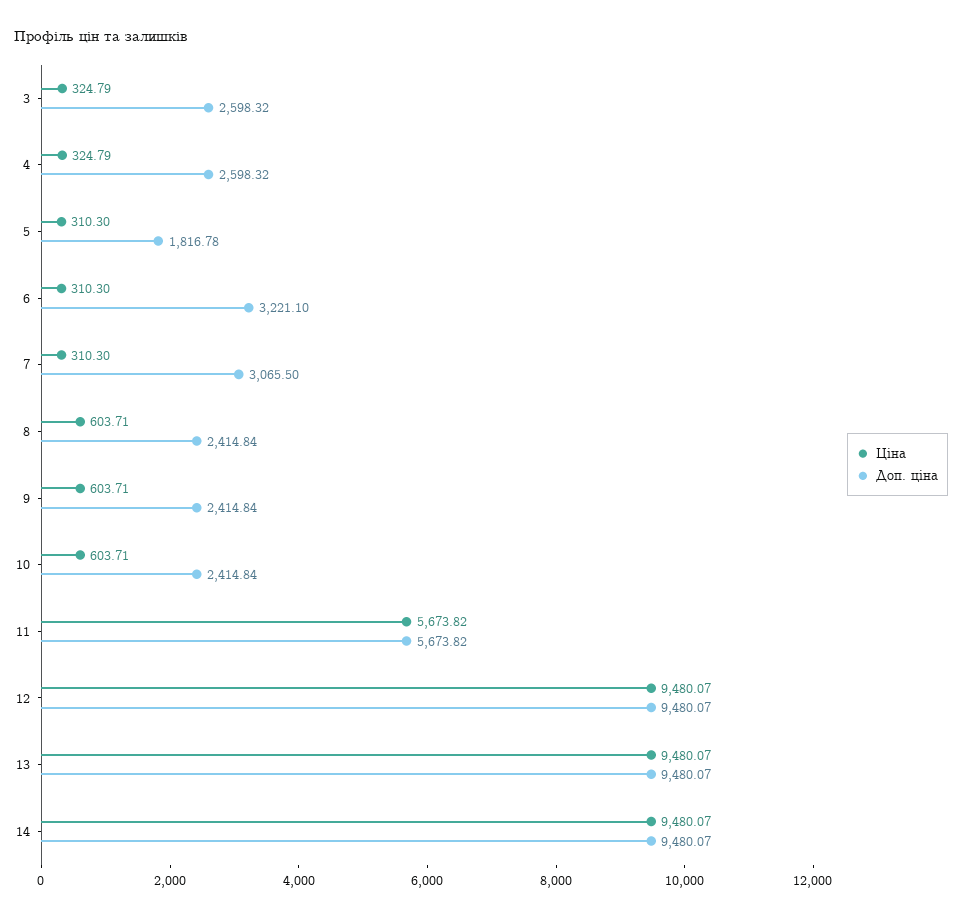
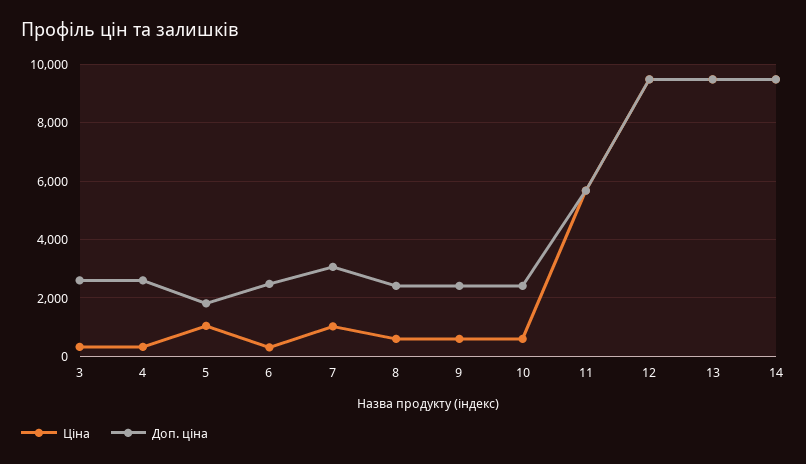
  {
    "Ціна": {
      "3": 324.79,
      "4": 324.79,
-     "5": 310.3,
+     "5": 1000,
      "6": 310.3,
-     "7": 310.3,
+     "7": 1000,
      "8": 603.71,
      "9": 603.71,
      "10": 603.71,
      "11": 5673.82,
      "12": 9480.07,
      "13": 9480.07,
      "14": 9480.07
    },
    "Доп. ціна": {
      "3": 2598.32,
      "4": 2598.32,
      "5": 1816.78,
-     "6": 3221.1,
+     "6": 2500,
      "7": 3065.5,
      "8": 2414.84,
      "9": 2414.84,
      "10": 2414.84,
      "11": 5673.82,
      "12": 9480.07,
      "13": 9480.07,
      "14": 9480.07
    }
  }

